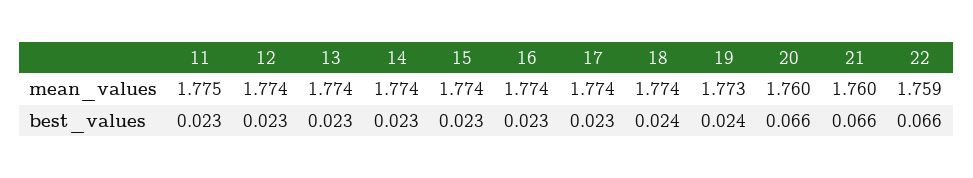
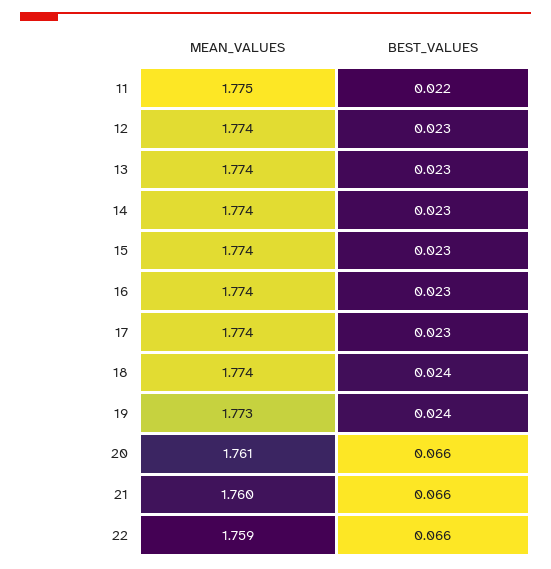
  {
    "11": {
      "mean_values": 1.775,
-     "best_values": 0.023
+     "best_values": 0.022
    },
    "12": {
      "mean_values": 1.774,
      "best_values": 0.023
    },
    "13": {
      "mean_values": 1.774,
      "best_values": 0.023
    },
    "14": {
      "mean_values": 1.774,
      "best_values": 0.023
    },
    "15": {
      "mean_values": 1.774,
      "best_values": 0.023
    },
    "16": {
      "mean_values": 1.774,
      "best_values": 0.023
    },
    "17": {
      "mean_values": 1.774,
      "best_values": 0.023
    },
    "18": {
      "mean_values": 1.774,
      "best_values": 0.024
    },
    "19": {
      "mean_values": 1.773,
      "best_values": 0.024
    },
    "20": {
-     "mean_values": 1.76,
+     "mean_values": 1.761,
      "best_values": 0.066
    },
    "21": {
      "mean_values": 1.76,
      "best_values": 0.066
    },
    "22": {
      "mean_values": 1.759,
      "best_values": 0.066
    }
  }

